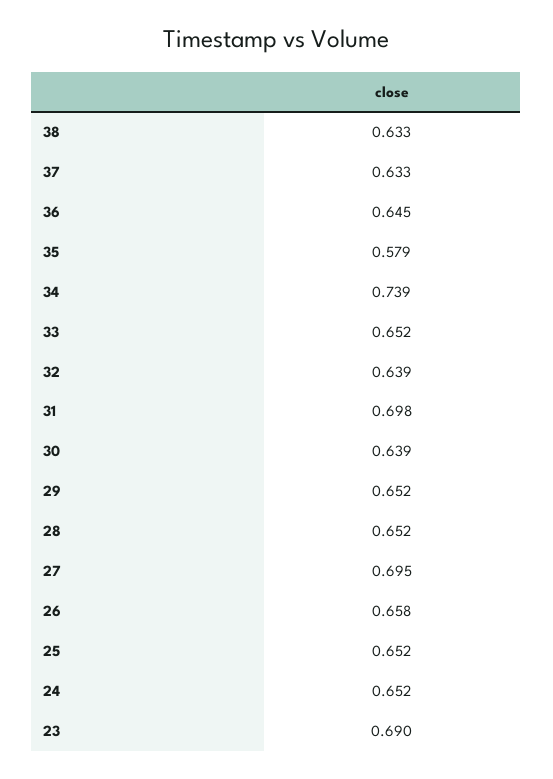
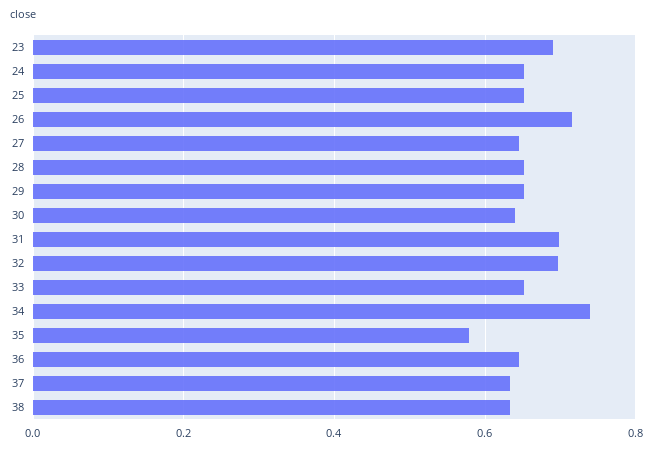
  {
    "38": 0.633,
    "37": 0.633,
    "36": 0.645,
    "35": 0.579,
    "34": 0.739,
    "33": 0.652,
-   "32": 0.639,
+   "32": 0.7,
    "31": 0.698,
    "30": 0.639,
    "29": 0.652,
    "28": 0.652,
-   "27": 0.695,
+   "27": 0.64,
-   "26": 0.658,
+   "26": 0.72,
    "25": 0.652,
    "24": 0.652,
    "23": 0.69
  }

